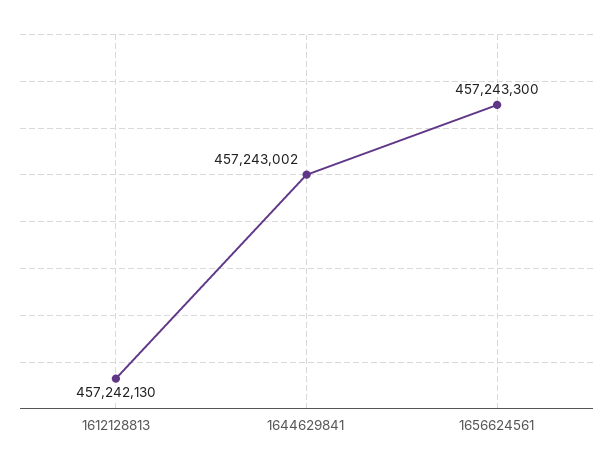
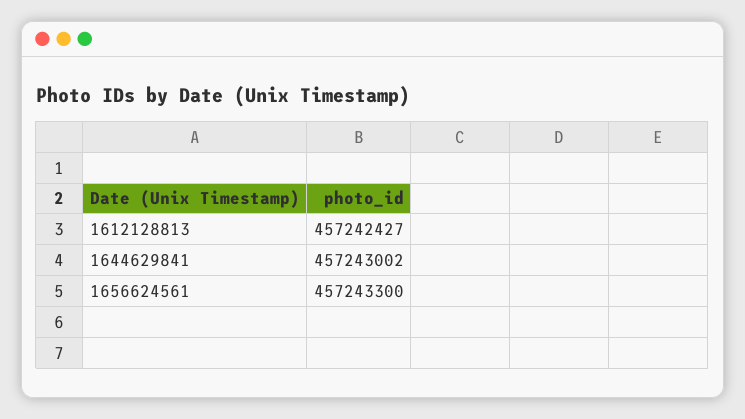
  {
-   "1612128813": 457242130,
+   "1612128813": 457242427,
    "1644629841": 457243002,
    "1656624561": 457243300
  }

